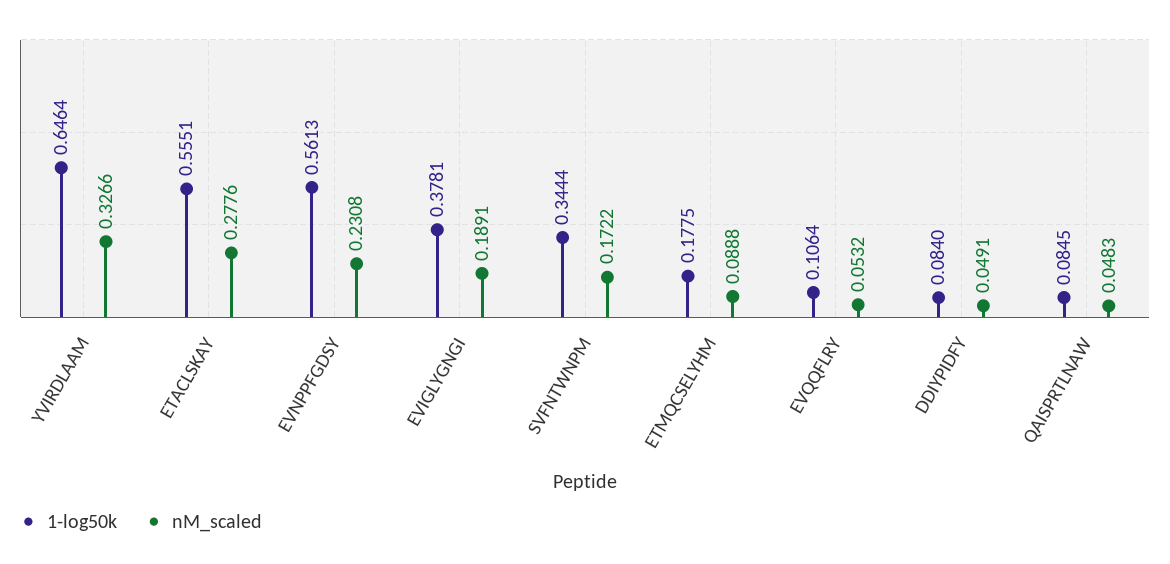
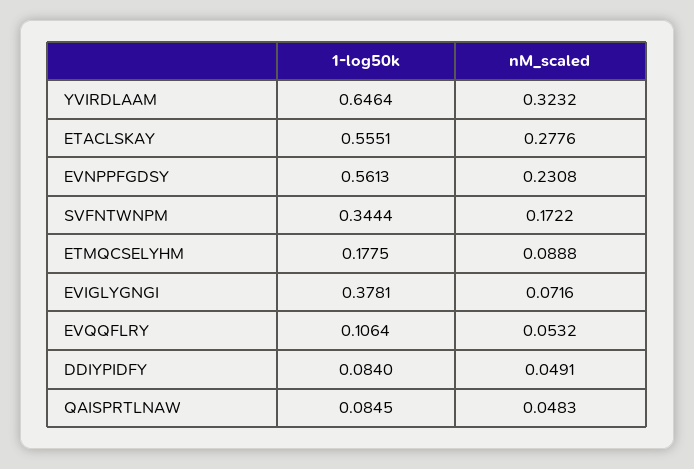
  {
    "1-log50k": {
      "YVIRDLAAM": 0.6464,
      "ETACLSKAY": 0.5551,
      "EVNPPFGDSY": 0.5613,
      "EVIGLYGNGI": 0.3781,
      "SVFNTWNPM": 0.3444,
      "ETMQCSELYHM": 0.1775,
      "EVQQFLRY": 0.1064,
      "DDIYPIDFY": 0.084,
      "QAISPRTLNAW": 0.0845
    },
    "nM_scaled": {
-     "YVIRDLAAM": 0.3266,
+     "YVIRDLAAM": 0.3232,
      "ETACLSKAY": 0.2776,
      "EVNPPFGDSY": 0.2308,
-     "EVIGLYGNGI": 0.1891,
+     "EVIGLYGNGI": 0.0716,
      "SVFNTWNPM": 0.1722,
      "ETMQCSELYHM": 0.0888,
      "EVQQFLRY": 0.0532,
      "DDIYPIDFY": 0.0491,
      "QAISPRTLNAW": 0.0483
    }
  }

